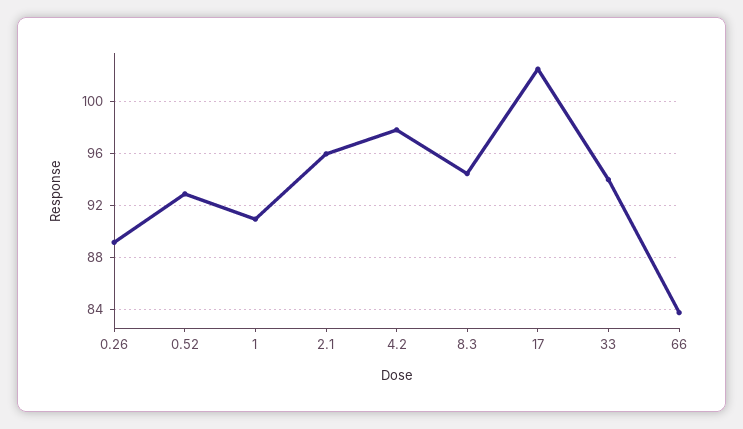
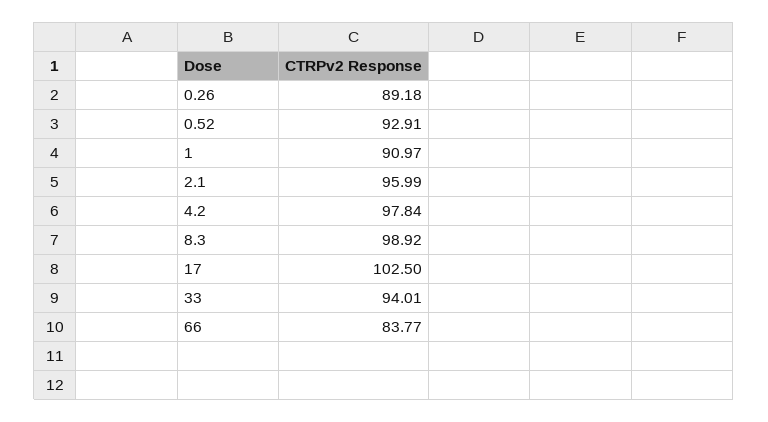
  {
    "0.26": 89.18,
    "0.52": 92.91,
    "1": 90.97,
    "2.1": 95.99,
    "4.2": 97.84,
-   "8.3": 94.5,
+   "8.3": 98.92,
    "17": 102.5,
    "33": 94.01,
    "66": 83.77
  }

